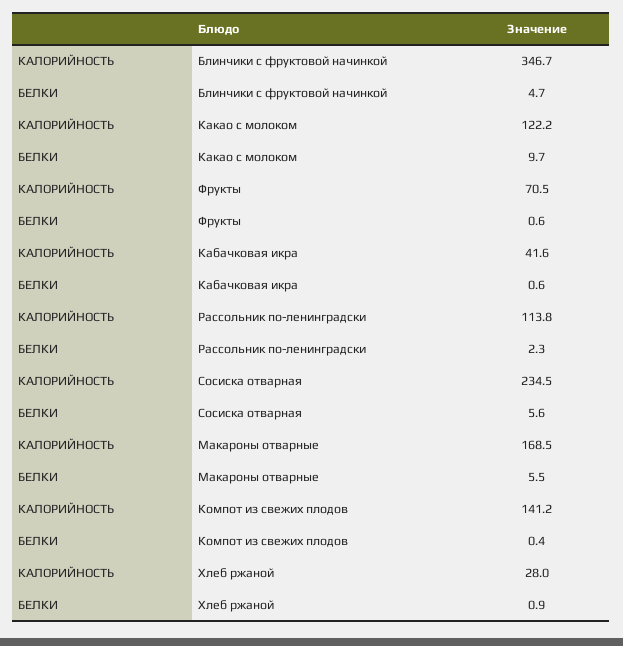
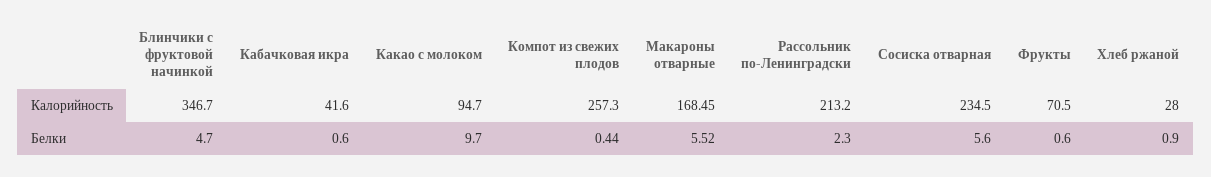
  {
    "КАЛОРИЙНОСТЬ": {
      "Блинчики с фруктовой начинкой": 346.7,
-     "Какао с молоком": 122.2,
+     "Какао с молоком": 94.7,
      "Фрукты": 70.5,
      "Кабачковая икра": 41.6,
-     "Рассольник по-ленинградски": 113.8,
+     "Рассольник по-ленинградски": 213.2,
      "Сосиска отварная": 234.5,
      "Макароны отварные": 168.45,
-     "Компот из свежих плодов": 141.2,
+     "Компот из свежих плодов": 257.3,
      "Хлеб ржаной": 28
    },
    "БЕЛКИ": {
      "Блинчики с фруктовой начинкой": 4.7,
      "Какао с молоком": 9.7,
      "Фрукты": 0.6,
      "Кабачковая икра": 0.6,
      "Рассольник по-ленинградски": 2.3,
      "Сосиска отварная": 5.6,
      "Макароны отварные": 5.52,
      "Компот из свежих плодов": 0.44,
      "Хлеб ржаной": 0.9
    }
  }

